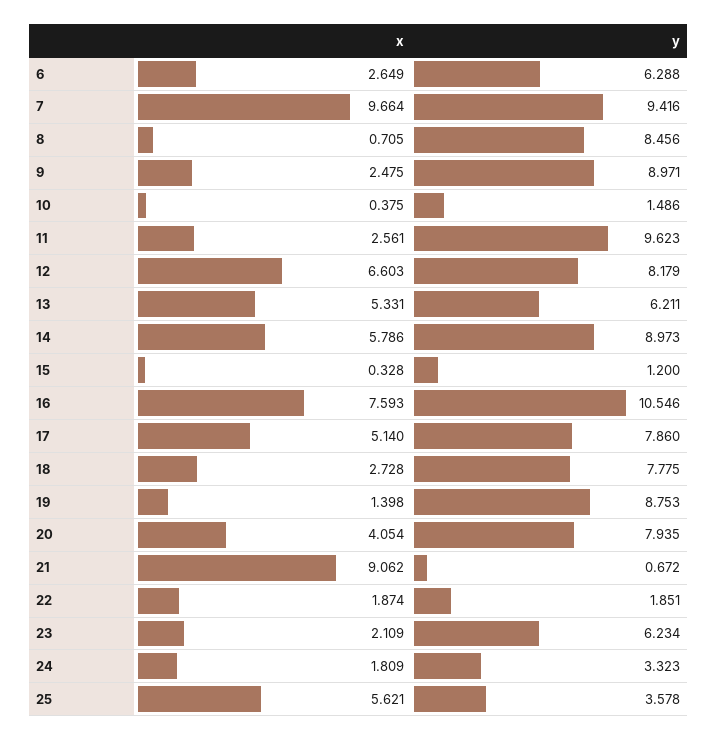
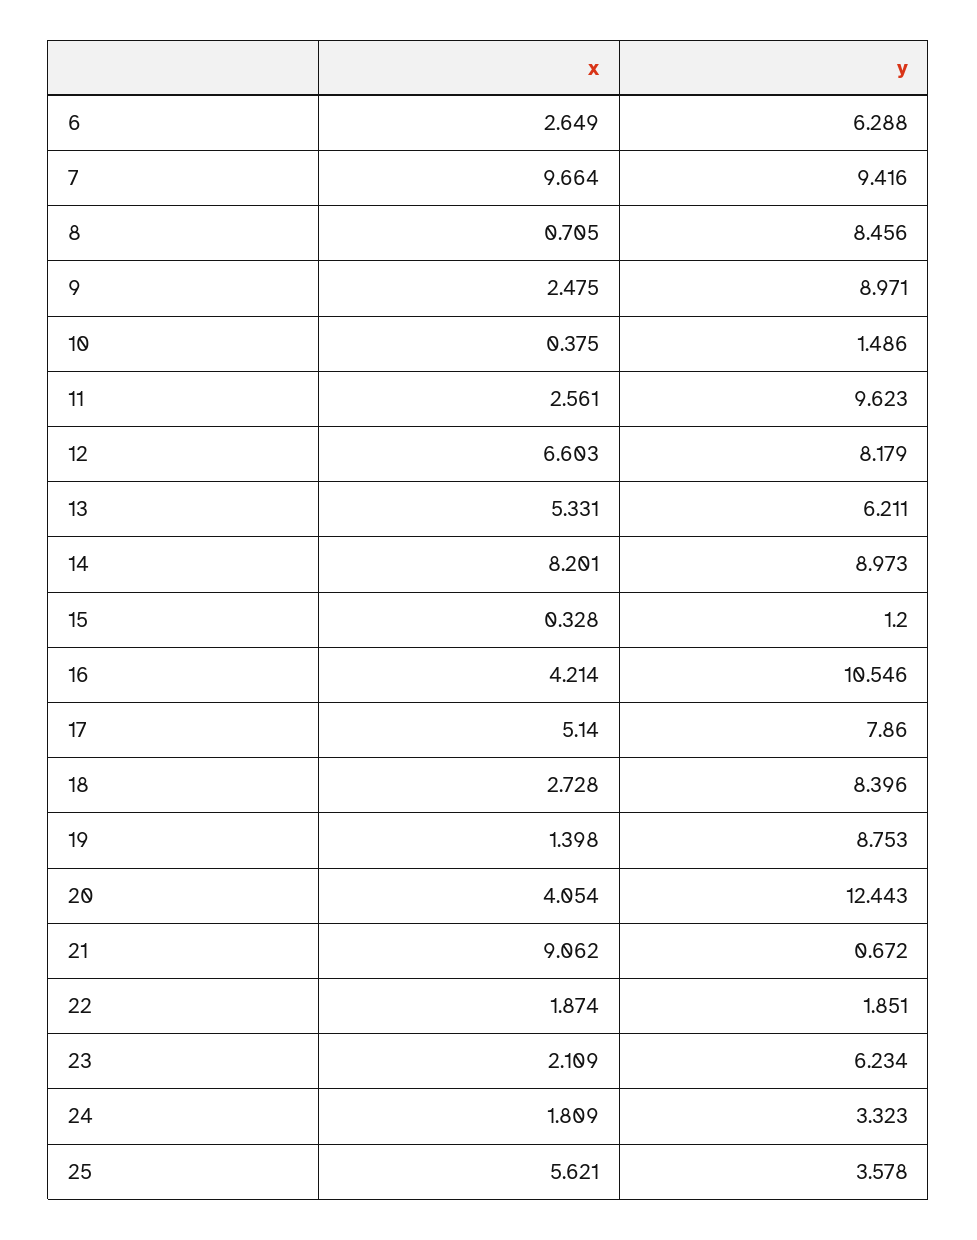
  {
    "x": {
      "6": 2.649,
      "7": 9.664,
      "8": 0.705,
      "9": 2.475,
      "10": 0.375,
      "11": 2.561,
      "12": 6.603,
      "13": 5.331,
-     "14": 5.786,
+     "14": 8.201,
      "15": 0.328,
-     "16": 7.593,
+     "16": 4.214,
      "17": 5.14,
      "18": 2.728,
      "19": 1.398,
      "20": 4.054,
      "21": 9.062,
      "22": 1.874,
      "23": 2.109,
      "24": 1.809,
      "25": 5.621
    },
    "y": {
      "6": 6.288,
      "7": 9.416,
      "8": 8.456,
      "9": 8.971,
      "10": 1.486,
      "11": 9.623,
      "12": 8.179,
      "13": 6.211,
      "14": 8.973,
      "15": 1.2,
      "16": 10.546,
      "17": 7.86,
-     "18": 7.775,
+     "18": 8.396,
      "19": 8.753,
-     "20": 7.935,
+     "20": 12.443,
      "21": 0.672,
      "22": 1.851,
      "23": 6.234,
      "24": 3.323,
      "25": 3.578
    }
  }

